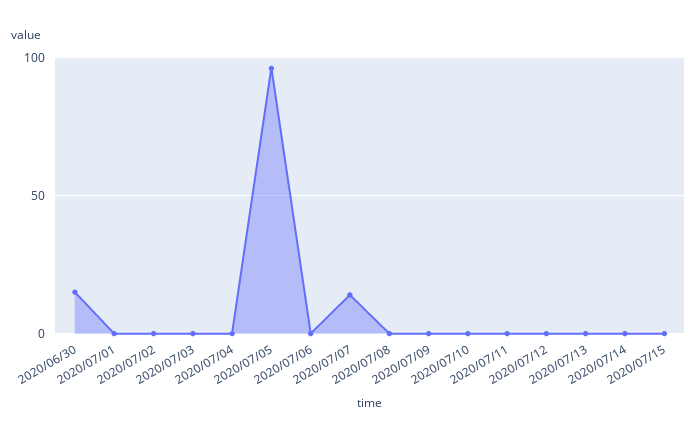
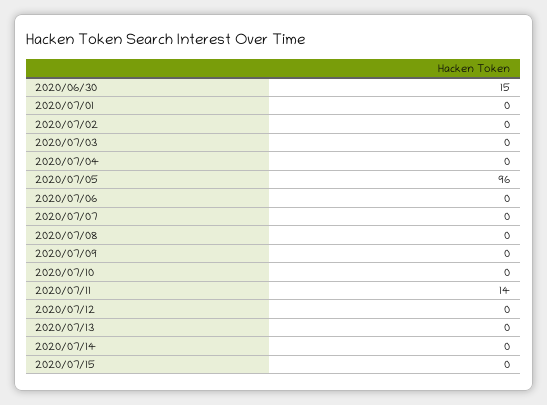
  {
    "2020/06/30": 15,
    "2020/07/01": 0,
    "2020/07/02": 0,
    "2020/07/03": 0,
    "2020/07/04": 0,
    "2020/07/05": 96,
    "2020/07/06": 0,
-   "2020/07/07": 15,
+   "2020/07/07": 0,
    "2020/07/08": 0,
    "2020/07/09": 0,
    "2020/07/10": 0,
-   "2020/07/11": 0,
+   "2020/07/11": 14,
    "2020/07/12": 0,
    "2020/07/13": 0,
    "2020/07/14": 0,
    "2020/07/15": 0
  }

